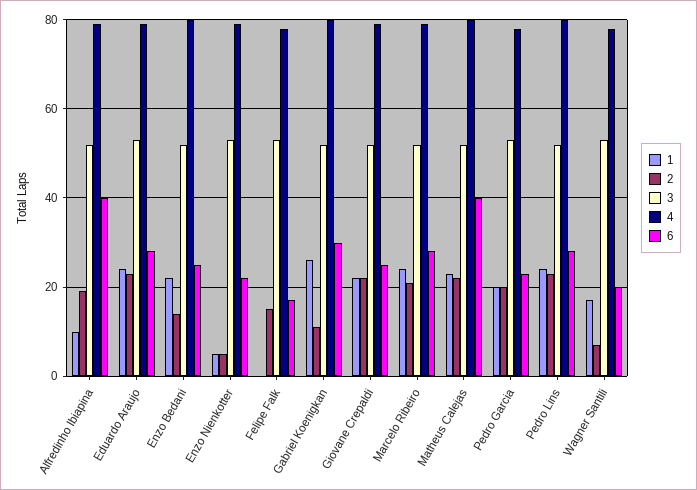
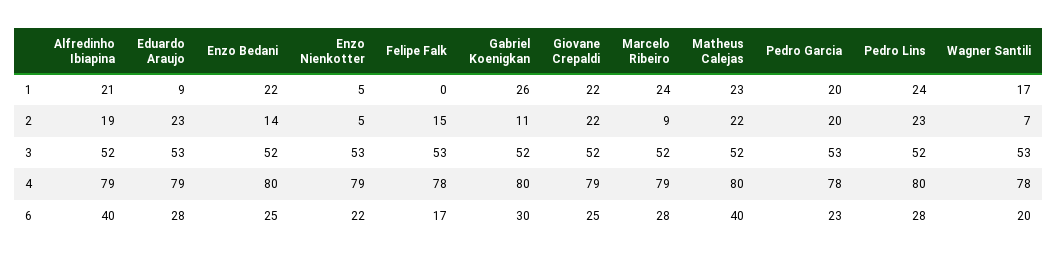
  {
    "1": {
-     "Alfredinho Ibiapina": 10,
+     "Alfredinho Ibiapina": 21,
-     "Eduardo Araujo": 25,
+     "Eduardo Araujo": 9,
      "Enzo Bedani": 22,
      "Enzo Nienkotter": 5,
      "Felipe Falk": 0,
      "Gabriel Koenigkan": 26,
      "Giovane Crepaldi": 22,
      "Marcelo Ribeiro": 24,
      "Matheus Calejas": 23,
      "Pedro Garcia": 20,
      "Pedro Lins": 24,
      "Wagner Santili": 17
    },
    "2": {
      "Alfredinho Ibiapina": 19,
      "Eduardo Araujo": 23,
      "Enzo Bedani": 14,
      "Enzo Nienkotter": 5,
      "Felipe Falk": 15,
      "Gabriel Koenigkan": 11,
      "Giovane Crepaldi": 22,
-     "Marcelo Ribeiro": 20,
+     "Marcelo Ribeiro": 9,
      "Matheus Calejas": 22,
      "Pedro Garcia": 20,
      "Pedro Lins": 23,
      "Wagner Santili": 7
    },
    "3": {
      "Alfredinho Ibiapina": 52,
      "Eduardo Araujo": 53,
      "Enzo Bedani": 52,
      "Enzo Nienkotter": 53,
      "Felipe Falk": 53,
      "Gabriel Koenigkan": 52,
      "Giovane Crepaldi": 52,
      "Marcelo Ribeiro": 52,
      "Matheus Calejas": 52,
      "Pedro Garcia": 53,
      "Pedro Lins": 52,
      "Wagner Santili": 53
    },
    "4": {
      "Alfredinho Ibiapina": 79,
      "Eduardo Araujo": 79,
      "Enzo Bedani": 80,
      "Enzo Nienkotter": 79,
      "Felipe Falk": 78,
      "Gabriel Koenigkan": 80,
      "Giovane Crepaldi": 79,
      "Marcelo Ribeiro": 79,
      "Matheus Calejas": 80,
      "Pedro Garcia": 78,
      "Pedro Lins": 80,
      "Wagner Santili": 78
    },
    "6": {
      "Alfredinho Ibiapina": 40,
      "Eduardo Araujo": 28,
      "Enzo Bedani": 25,
      "Enzo Nienkotter": 22,
      "Felipe Falk": 17,
      "Gabriel Koenigkan": 30,
      "Giovane Crepaldi": 25,
      "Marcelo Ribeiro": 28,
      "Matheus Calejas": 40,
      "Pedro Garcia": 23,
      "Pedro Lins": 28,
      "Wagner Santili": 20
    }
  }

